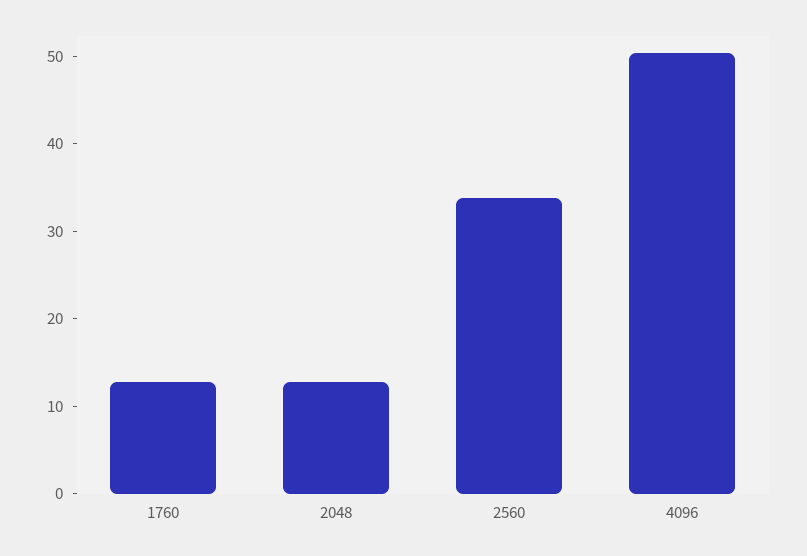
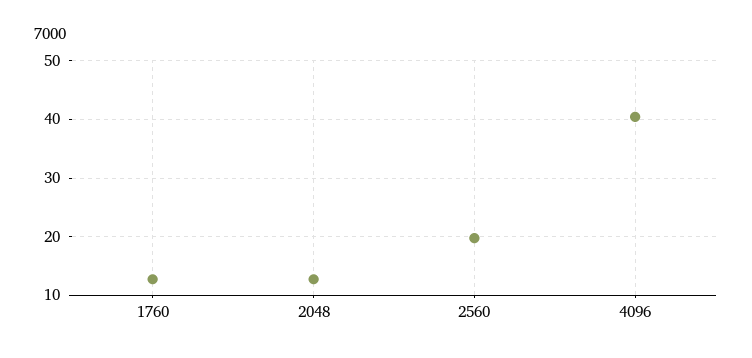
  {
    "1760": 12,
    "2048": 12,
-   "2560": 34,
+   "2560": 20,
-   "4096": 50
+   "4096": 40
  }

